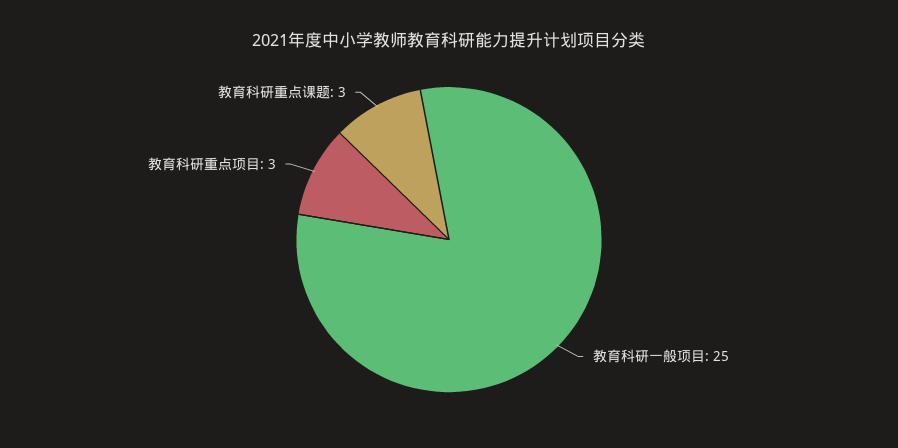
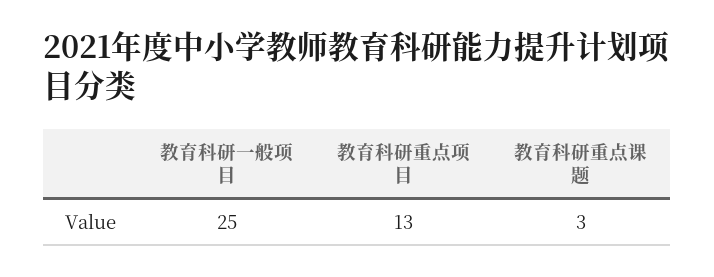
  {
    "教育科研一般项目": 25,
-   "教育科研重点项目": 3,
+   "教育科研重点项目": 13,
    "教育科研重点课题": 3
  }

